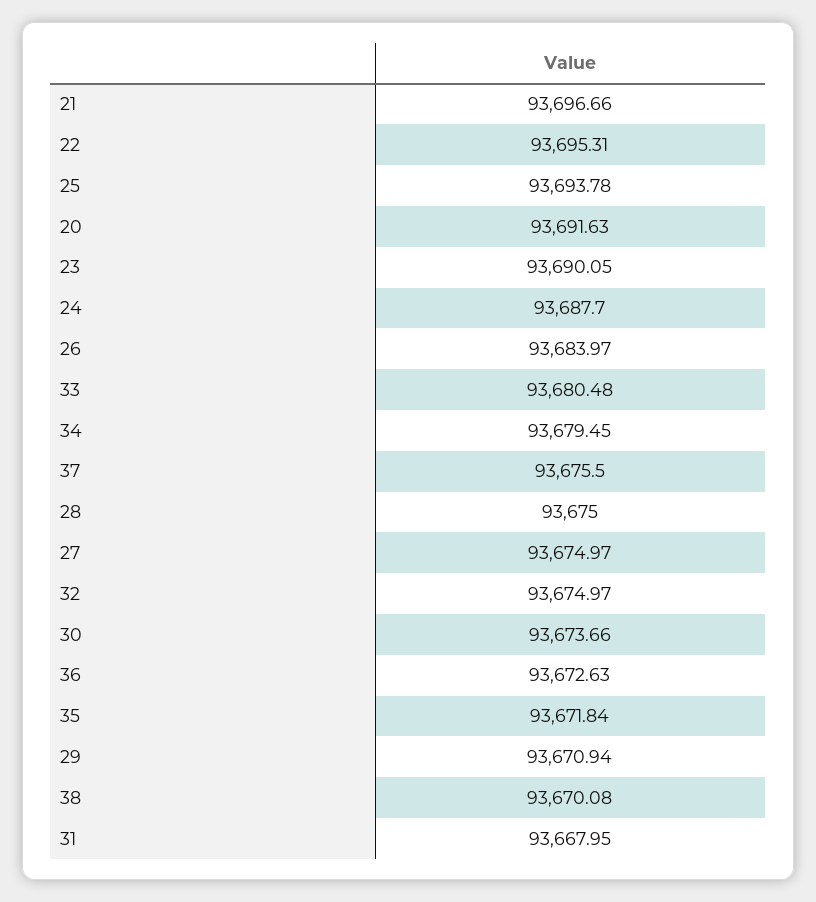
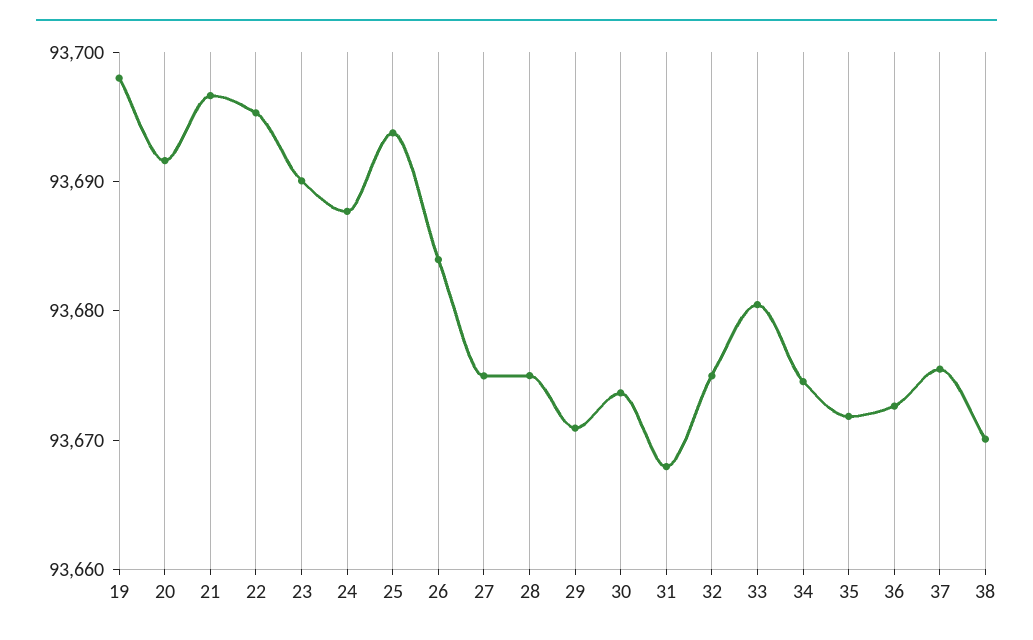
  {
    "21": 93696.66,
    "22": 93695.31,
    "25": 93693.78,
    "20": 93691.63,
    "23": 93690.05,
    "24": 93687.7,
    "26": 93683.97,
    "33": 93680.48,
-   "34": 93679.45,
+   "34": 93674,
    "37": 93675.5,
    "28": 93675,
    "27": 93674.97,
    "32": 93674.97,
    "30": 93673.66,
    "36": 93672.63,
    "35": 93671.84,
    "29": 93670.94,
    "38": 93670.08,
-   "31": 93667.95
+   "31": 93667.95,
+   "19": 93698
  }

